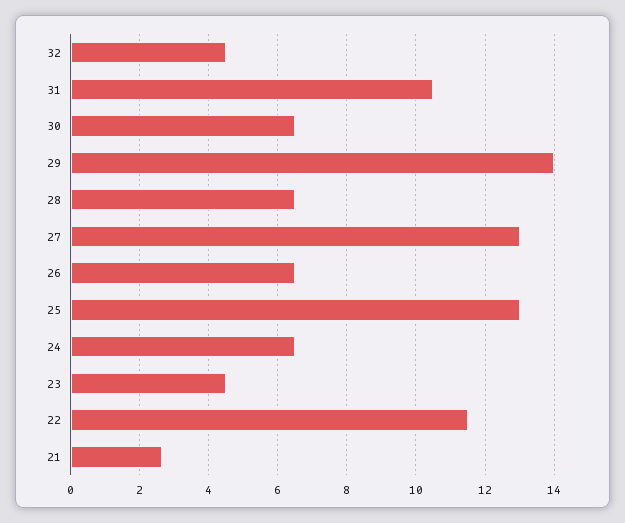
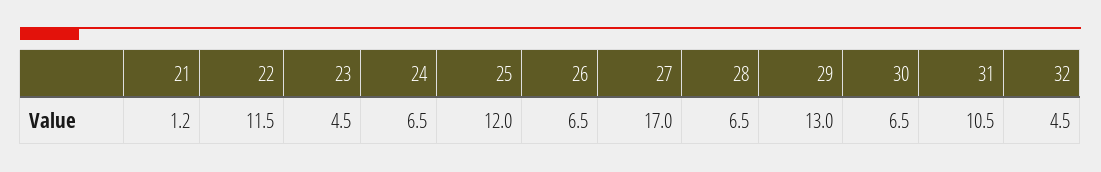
  {
    "32": 4.5,
    "31": 10.5,
    "30": 6.5,
-   "29": 14,
+   "29": 13,
    "28": 6.5,
-   "27": 13,
+   "27": 17,
    "26": 6.5,
-   "25": 13,
+   "25": 12,
    "24": 6.5,
    "23": 4.5,
    "22": 11.5,
-   "21": 2.6
+   "21": 1.2
  }

